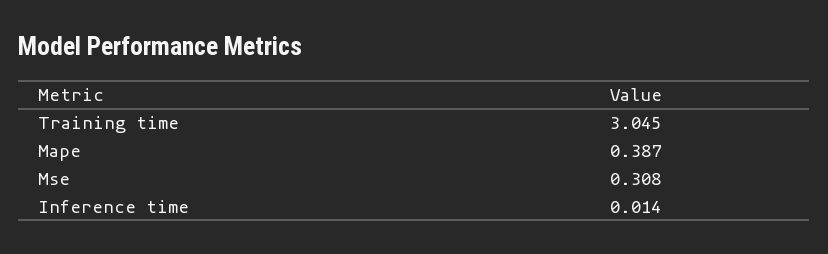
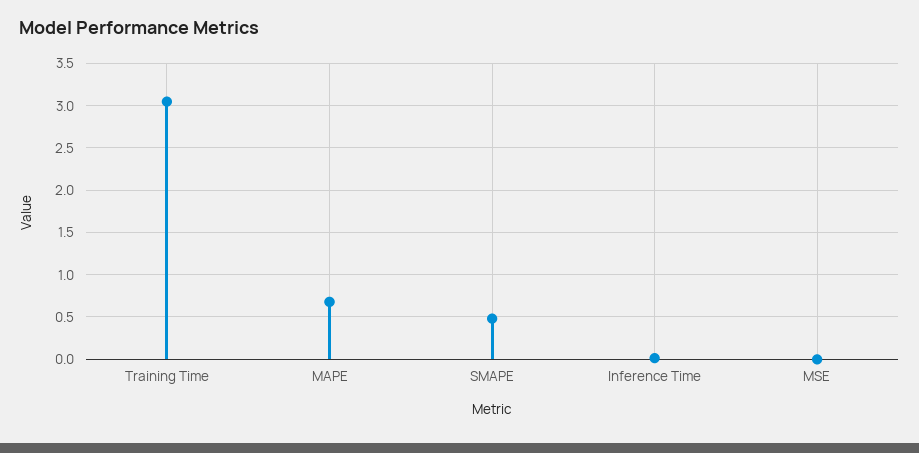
  {
    "Training time": 3.045,
-   "Mape": 0.387,
+   "Mape": 0.7,
-   "Mse": 0.308,
+   "Mse": 0,
-   "Inference time": 0.014
+   "Inference time": 0.014,
+   "SMAPE": 0.5
  }

